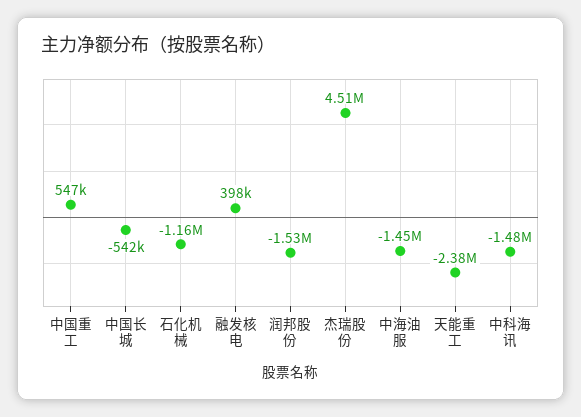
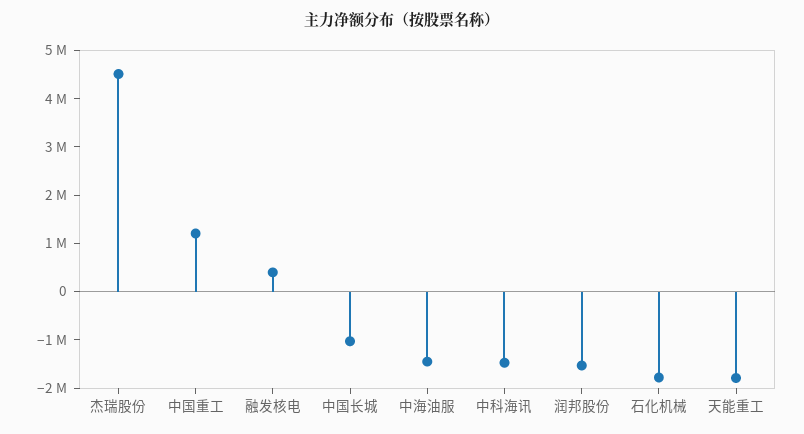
  {
-   "中国重工": 547000,
+   "中国重工": 1200000,
-   "中国长城": -542000,
+   "中国长城": -1000000,
-   "石化机械": -1160000,
+   "石化机械": -1800000,
    "融发核电": 398000,
    "润邦股份": -1530000,
    "杰瑞股份": 4510000,
    "中海油服": -1450000,
-   "天能重工": -2380000,
+   "天能重工": -1800000,
    "中科海讯": -1480000
  }

